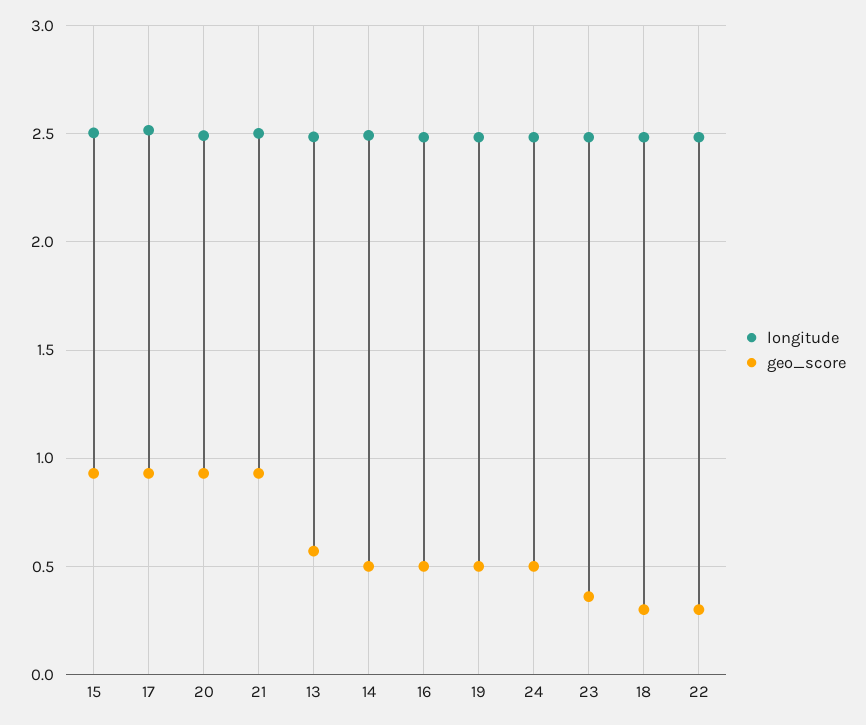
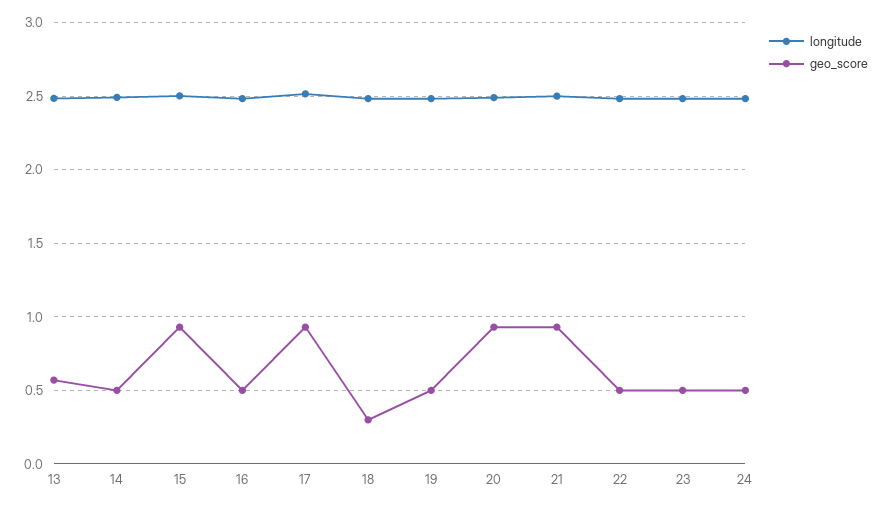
  {
    "longitude": {
      "15": 2.5,
      "17": 2.5,
      "20": 2.5,
      "21": 2.5,
      "13": 2.5,
      "14": 2.5,
      "16": 2.5,
      "19": 2.5,
      "24": 2.5,
      "23": 2.5,
      "18": 2.5,
      "22": 2.5
    },
    "geo_score": {
      "15": 0.95,
      "17": 0.95,
      "20": 0.95,
      "21": 0.95,
      "13": 0.55,
      "14": 0.5,
      "16": 0.5,
      "19": 0.5,
      "24": 0.5,
-     "23": 0.35,
+     "23": 0.5,
      "18": 0.3,
-     "22": 0.3
+     "22": 0.5
    }
  }

